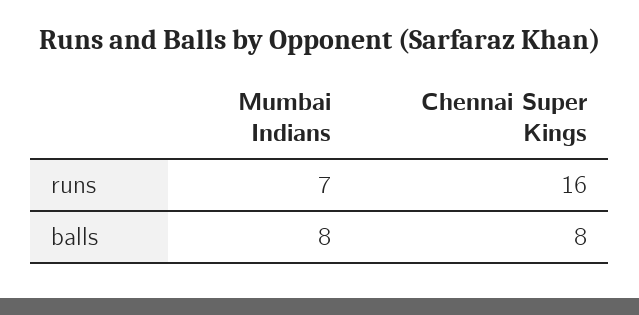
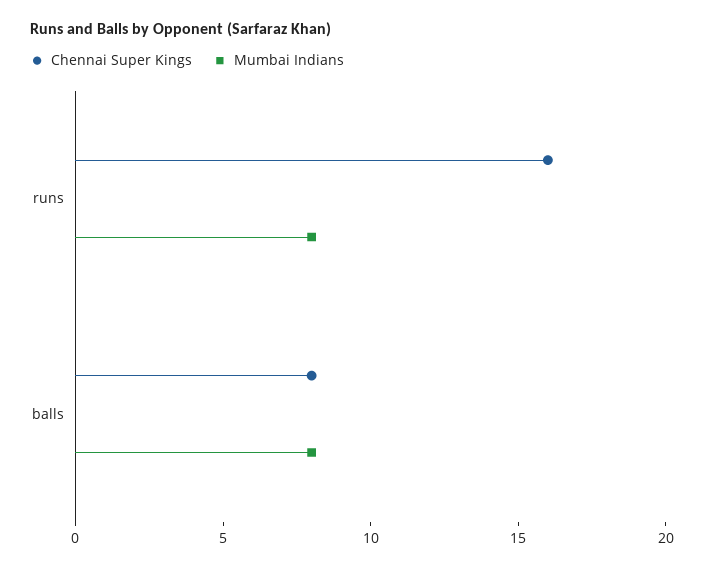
  {
    "Mumbai Indians": {
-     "runs": 7,
+     "runs": 8,
      "balls": 8
    },
    "Chennai Super Kings": {
      "runs": 16,
      "balls": 8
    }
  }

